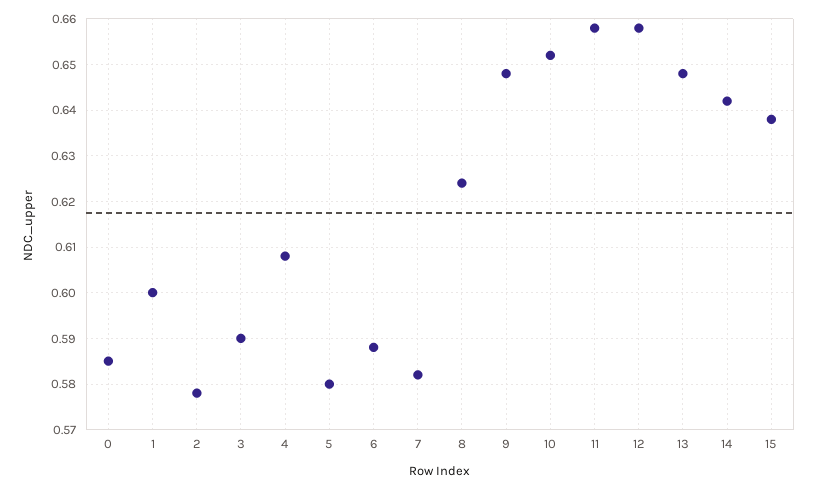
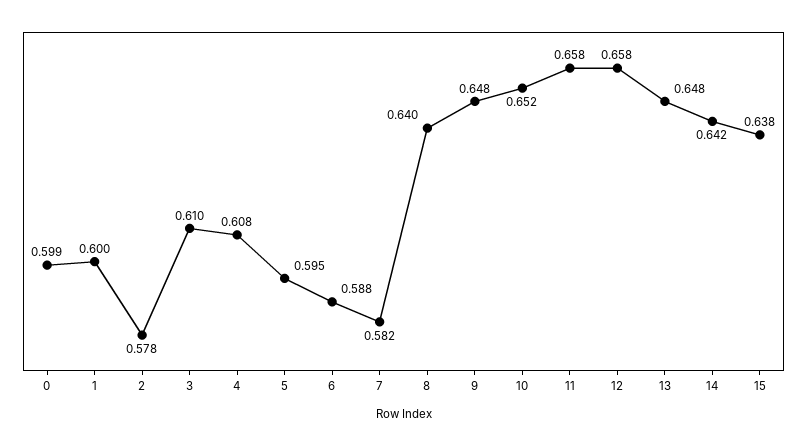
  {
-   "0": 0.585,
+   "0": 0.599,
    "1": 0.6,
    "2": 0.578,
-   "3": 0.59,
+   "3": 0.61,
    "4": 0.608,
-   "5": 0.58,
+   "5": 0.595,
    "6": 0.588,
    "7": 0.582,
-   "8": 0.625,
+   "8": 0.64,
    "9": 0.648,
    "10": 0.652,
    "11": 0.658,
    "12": 0.658,
    "13": 0.648,
    "14": 0.642,
    "15": 0.638
  }

